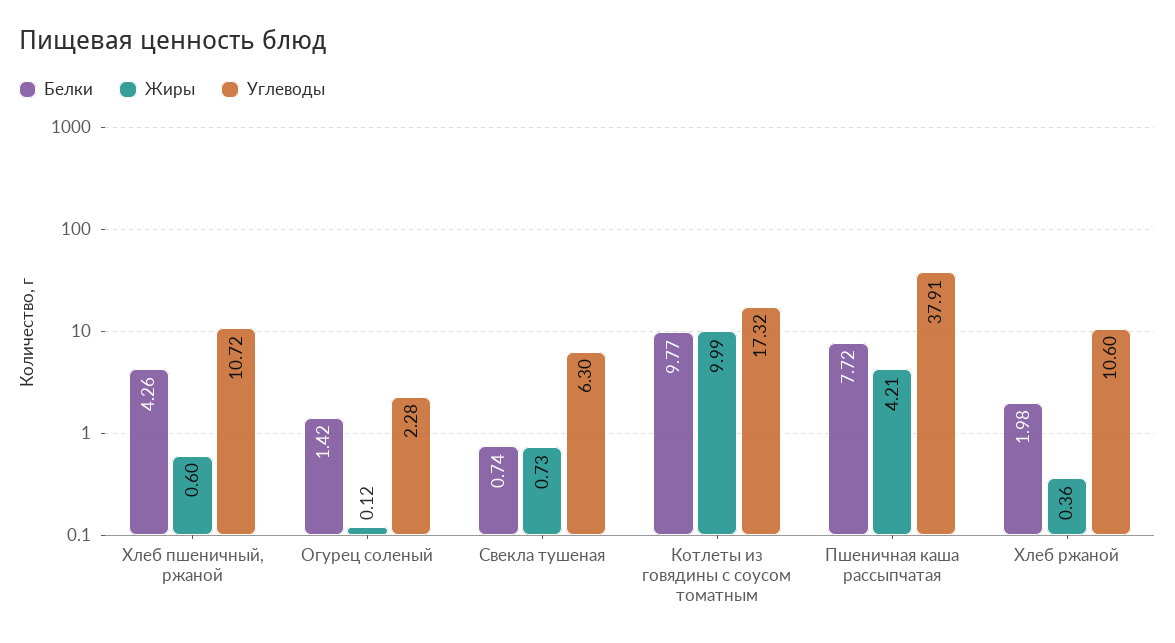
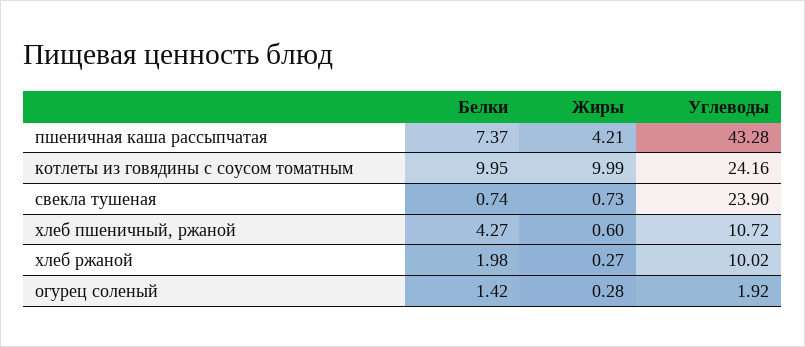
  {
    "Белки": {
-     "Хлеб пшеничный, ржаной": 4.26,
+     "Хлеб пшеничный, ржаной": 4.27,
      "Огурец соленый": 1.42,
      "Свекла тушеная": 0.74,
-     "Котлеты из говядины с соусом томатным": 9.77,
+     "Котлеты из говядины с соусом томатным": 9.95,
-     "Пшеничная каша рассыпчатая": 7.72,
+     "Пшеничная каша рассыпчатая": 7.37,
      "Хлеб ржаной": 1.98
    },
    "Жиры": {
      "Хлеб пшеничный, ржаной": 0.6,
-     "Огурец соленый": 0.12,
+     "Огурец соленый": 0.28,
      "Свекла тушеная": 0.73,
      "Котлеты из говядины с соусом томатным": 9.99,
      "Пшеничная каша рассыпчатая": 4.21,
-     "Хлеб ржаной": 0.36
+     "Хлеб ржаной": 0.27
    },
    "Углеводы": {
      "Хлеб пшеничный, ржаной": 10.72,
-     "Огурец соленый": 2.28,
+     "Огурец соленый": 1.92,
-     "Свекла тушеная": 6.3,
+     "Свекла тушеная": 23.9,
-     "Котлеты из говядины с соусом томатным": 17.32,
+     "Котлеты из говядины с соусом томатным": 24.16,
-     "Пшеничная каша рассыпчатая": 37.91,
+     "Пшеничная каша рассыпчатая": 43.28,
-     "Хлеб ржаной": 10.6
+     "Хлеб ржаной": 10.02
    }
  }

